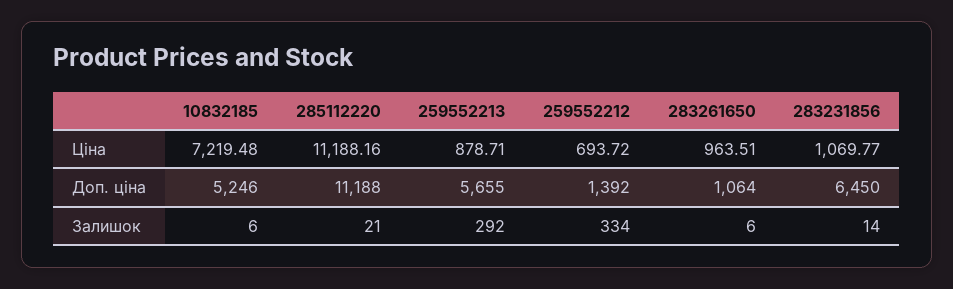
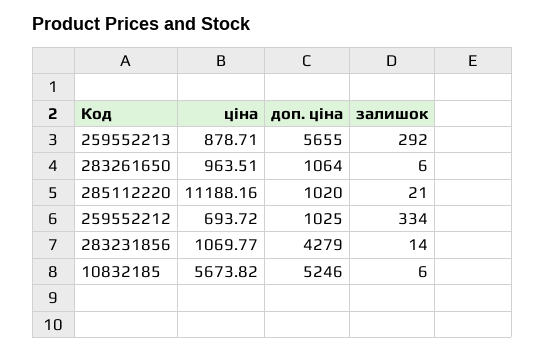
  {
    "10832185": {
-     "Ціна": 7219.48,
+     "Ціна": 5673.82,
      "Доп. ціна": 5246,
      "Залишок": 6
    },
    "285112220": {
      "Ціна": 11188.16,
-     "Доп. ціна": 11188,
+     "Доп. ціна": 1020,
      "Залишок": 21
    },
    "259552213": {
      "Ціна": 878.71,
      "Доп. ціна": 5655,
      "Залишок": 292
    },
    "259552212": {
      "Ціна": 693.72,
-     "Доп. ціна": 1392,
+     "Доп. ціна": 1025,
      "Залишок": 334
    },
    "283261650": {
      "Ціна": 963.51,
      "Доп. ціна": 1064,
      "Залишок": 6
    },
    "283231856": {
      "Ціна": 1069.77,
-     "Доп. ціна": 6450,
+     "Доп. ціна": 4279,
      "Залишок": 14
    }
  }

